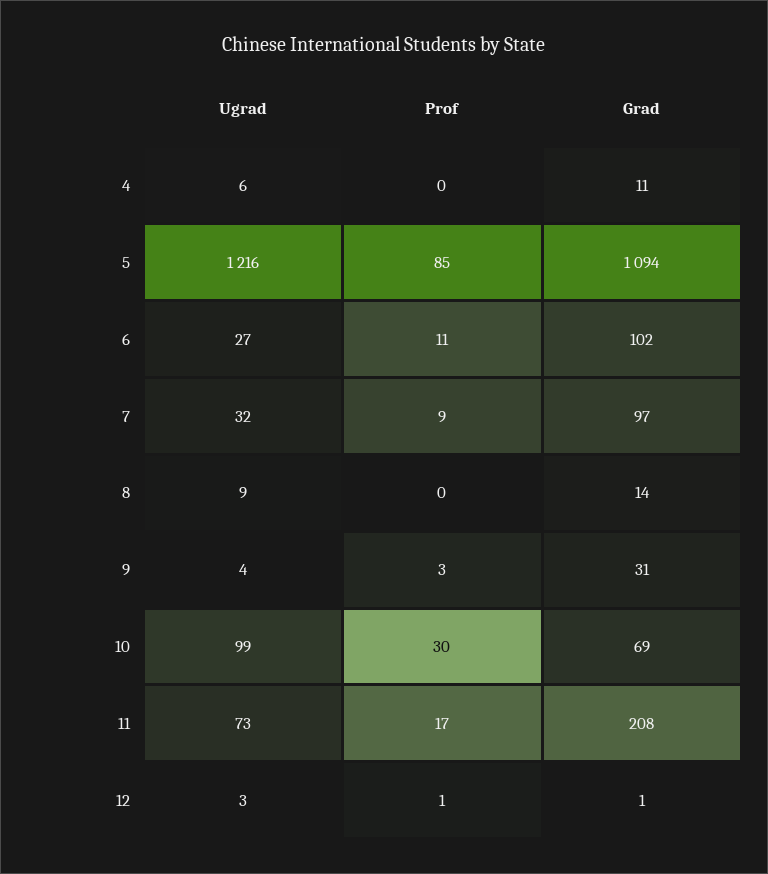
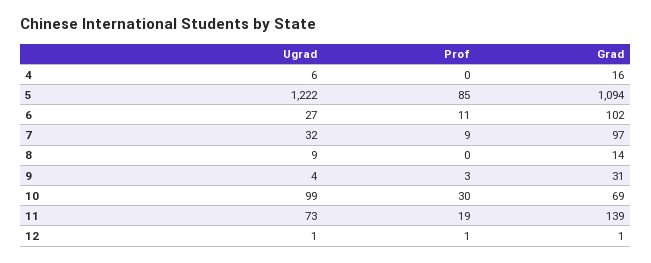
  {
    "Ugrad": {
      "4": 6,
-     "5": 1216,
+     "5": 1222,
      "6": 27,
      "7": 32,
      "8": 9,
      "9": 4,
      "10": 99,
      "11": 73,
-     "12": 3
+     "12": 1
    },
    "Prof": {
      "4": 0,
      "5": 85,
      "6": 11,
      "7": 9,
      "8": 0,
      "9": 3,
      "10": 30,
-     "11": 17,
+     "11": 19,
      "12": 1
    },
    "Grad": {
-     "4": 11,
+     "4": 16,
      "5": 1094,
      "6": 102,
      "7": 97,
      "8": 14,
      "9": 31,
      "10": 69,
-     "11": 208,
+     "11": 139,
      "12": 1
    }
  }

